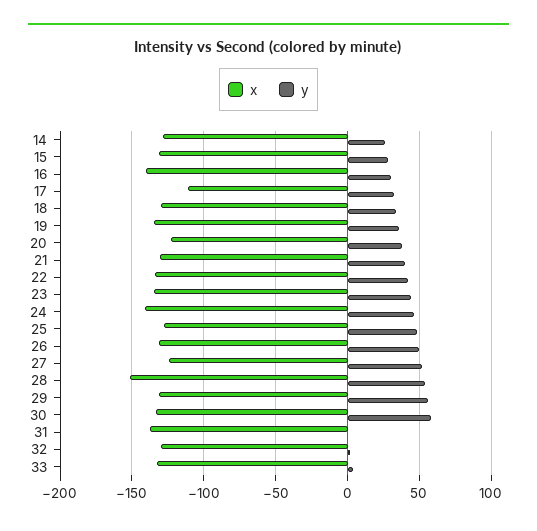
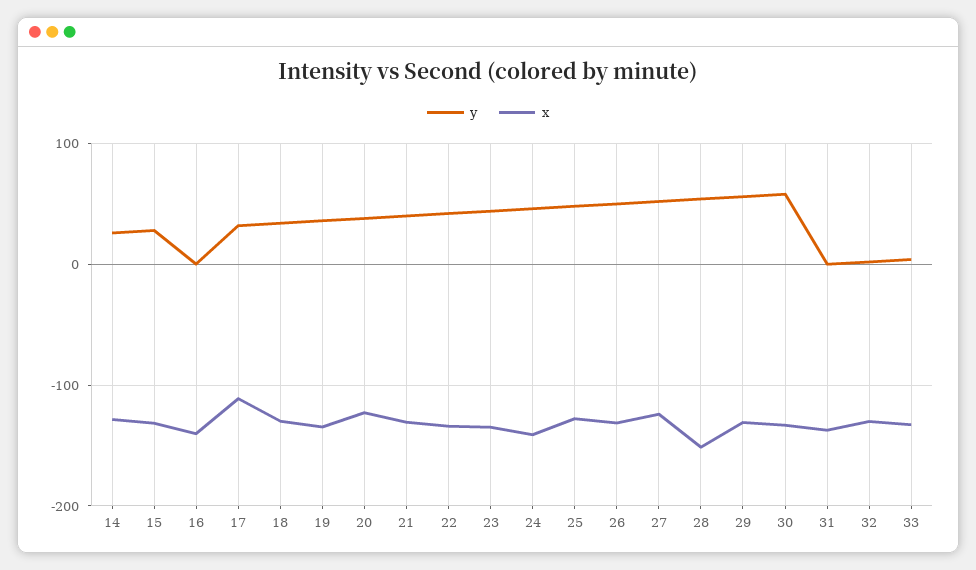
  {
    "x": {
      "14": -130,
      "15": -130,
      "16": -140,
      "17": -110,
      "18": -130,
      "19": -135,
      "20": -125,
      "21": -130,
      "22": -135,
      "23": -135,
      "24": -140,
      "25": -130,
      "26": -130,
      "27": -125,
      "28": -150,
      "29": -130,
      "30": -135,
      "31": -135,
      "32": -130,
      "33": -135
    },
    "y": {
      "14": 25,
      "15": 30,
-     "16": 30,
+     "16": 0,
      "17": 30,
      "18": 35,
      "19": 35,
      "20": 40,
      "21": 40,
      "22": 40,
      "23": 45,
      "24": 45,
      "25": 50,
      "26": 50,
      "27": 50,
      "28": 55,
      "29": 55,
      "30": 60,
      "31": 0,
      "32": 0,
      "33": 5
    }
  }

